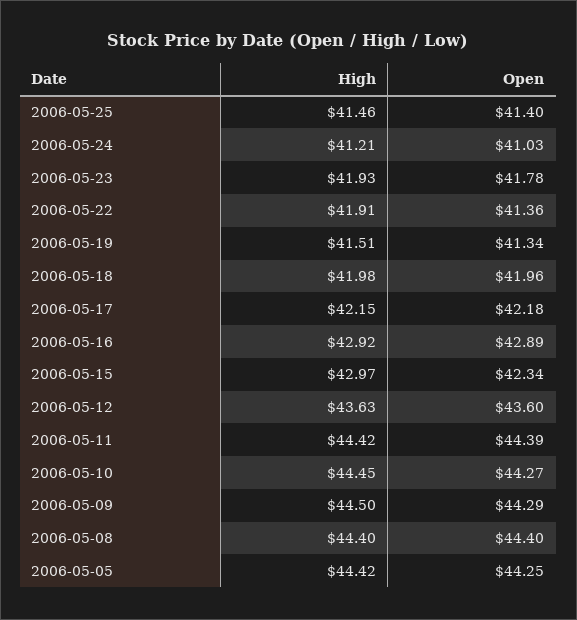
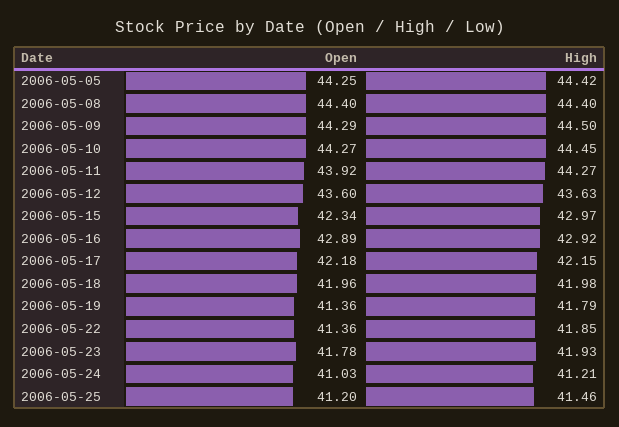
  {
    "High": {
      "2006-05-25": 41.46,
      "2006-05-24": 41.21,
      "2006-05-23": 41.93,
-     "2006-05-22": 41.91,
+     "2006-05-22": 41.85,
-     "2006-05-19": 41.51,
+     "2006-05-19": 41.79,
      "2006-05-18": 41.98,
      "2006-05-17": 42.15,
      "2006-05-16": 42.92,
      "2006-05-15": 42.97,
      "2006-05-12": 43.63,
-     "2006-05-11": 44.42,
+     "2006-05-11": 44.27,
      "2006-05-10": 44.45,
      "2006-05-09": 44.5,
      "2006-05-08": 44.4,
      "2006-05-05": 44.42
    },
    "Open": {
-     "2006-05-25": 41.4,
+     "2006-05-25": 41.2,
      "2006-05-24": 41.03,
      "2006-05-23": 41.78,
      "2006-05-22": 41.36,
-     "2006-05-19": 41.34,
+     "2006-05-19": 41.36,
      "2006-05-18": 41.96,
      "2006-05-17": 42.18,
      "2006-05-16": 42.89,
      "2006-05-15": 42.34,
      "2006-05-12": 43.6,
-     "2006-05-11": 44.39,
+     "2006-05-11": 43.92,
      "2006-05-10": 44.27,
      "2006-05-09": 44.29,
      "2006-05-08": 44.4,
      "2006-05-05": 44.25
    }
  }

